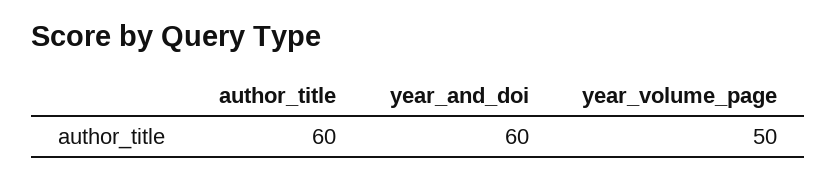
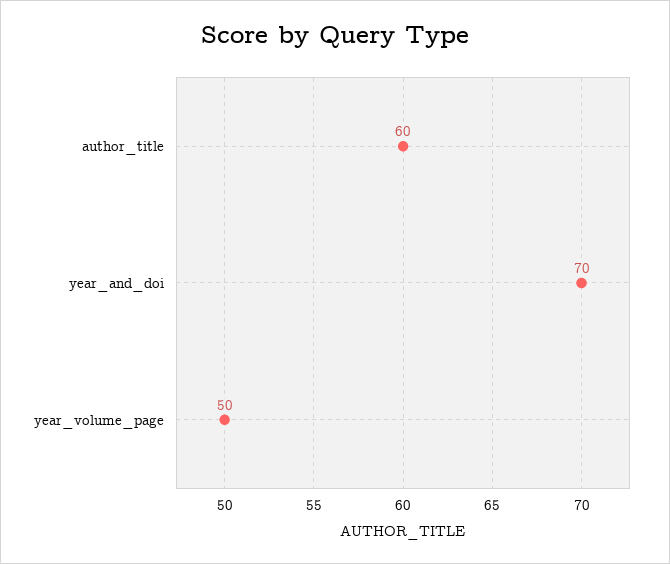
  {
    "author_title": 60,
-   "year_and_doi": 60,
+   "year_and_doi": 70,
    "year_volume_page": 50
  }

